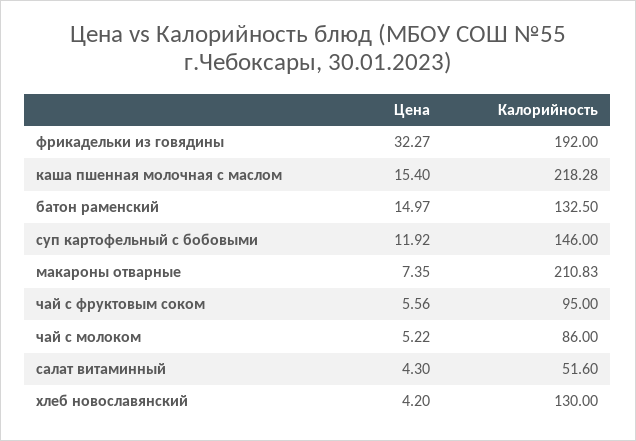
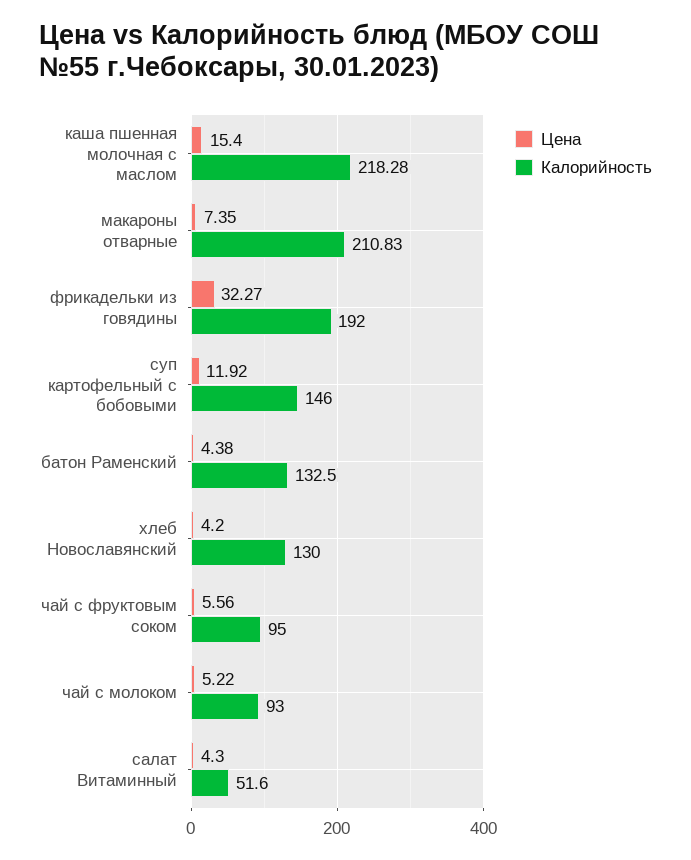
  {
    "Цена": {
      "фрикадельки из говядины": 32.27,
      "каша пшенная молочная с маслом": 15.4,
-     "батон раменский": 14.97,
+     "батон раменский": 4.38,
      "суп картофельный с бобовыми": 11.92,
      "макароны отварные": 7.35,
      "чай с фруктовым соком": 5.56,
      "чай с молоком": 5.22,
      "салат витаминный": 4.3,
      "хлеб новославянский": 4.2
    },
    "Калорийность": {
      "фрикадельки из говядины": 192,
      "каша пшенная молочная с маслом": 218.28,
      "батон раменский": 132.5,
      "суп картофельный с бобовыми": 146,
      "макароны отварные": 210.83,
      "чай с фруктовым соком": 95,
-     "чай с молоком": 86,
+     "чай с молоком": 93,
      "салат витаминный": 51.6,
      "хлеб новославянский": 130
    }
  }

